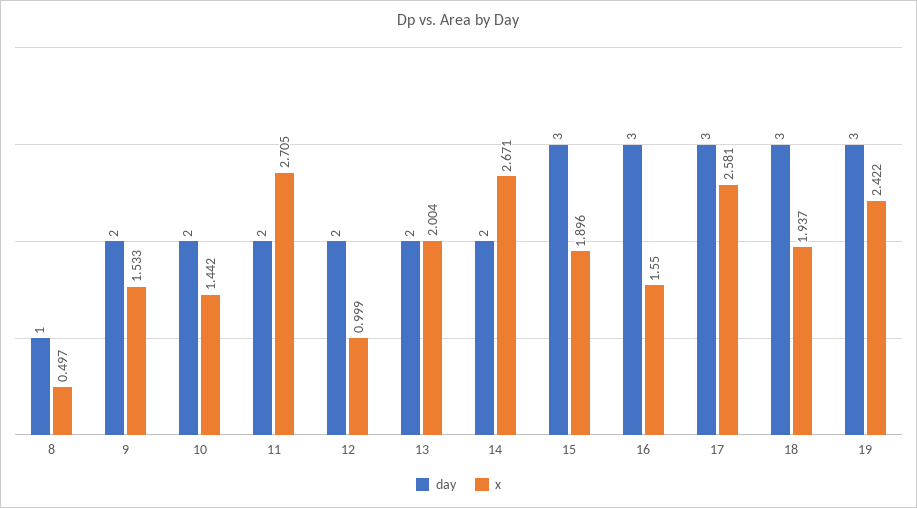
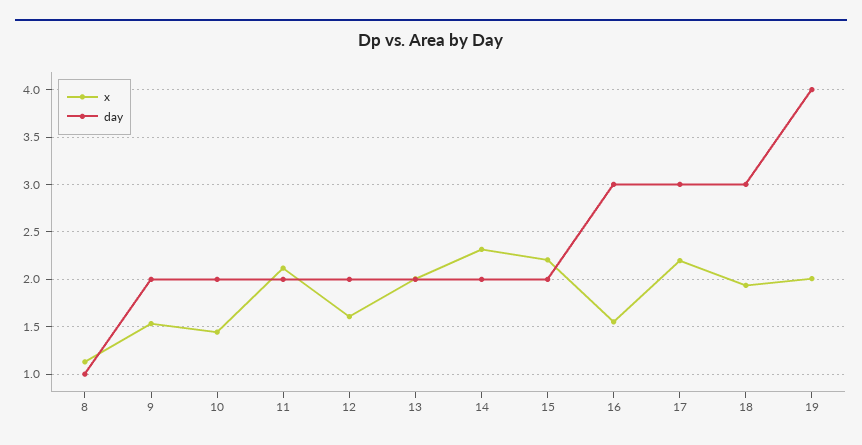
  {
    "day": {
      "8": 1,
      "9": 2,
      "10": 2,
      "11": 2,
      "12": 2,
      "13": 2,
      "14": 2,
-     "15": 3,
+     "15": 2,
      "16": 3,
      "17": 3,
      "18": 3,
-     "19": 3
+     "19": 4
    },
    "x": {
-     "8": 0.497,
+     "8": 1.1,
      "9": 1.533,
      "10": 1.442,
-     "11": 2.705,
+     "11": 2.1,
-     "12": 0.999,
+     "12": 1.6,
      "13": 2.004,
-     "14": 2.671,
+     "14": 2.3,
-     "15": 1.896,
+     "15": 2.2,
      "16": 1.55,
-     "17": 2.581,
+     "17": 2.2,
      "18": 1.937,
-     "19": 2.422
+     "19": 2
    }
  }

